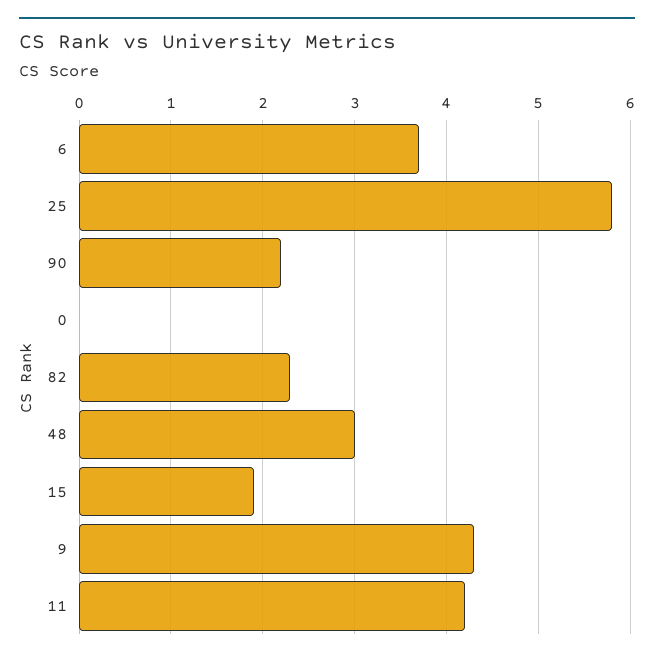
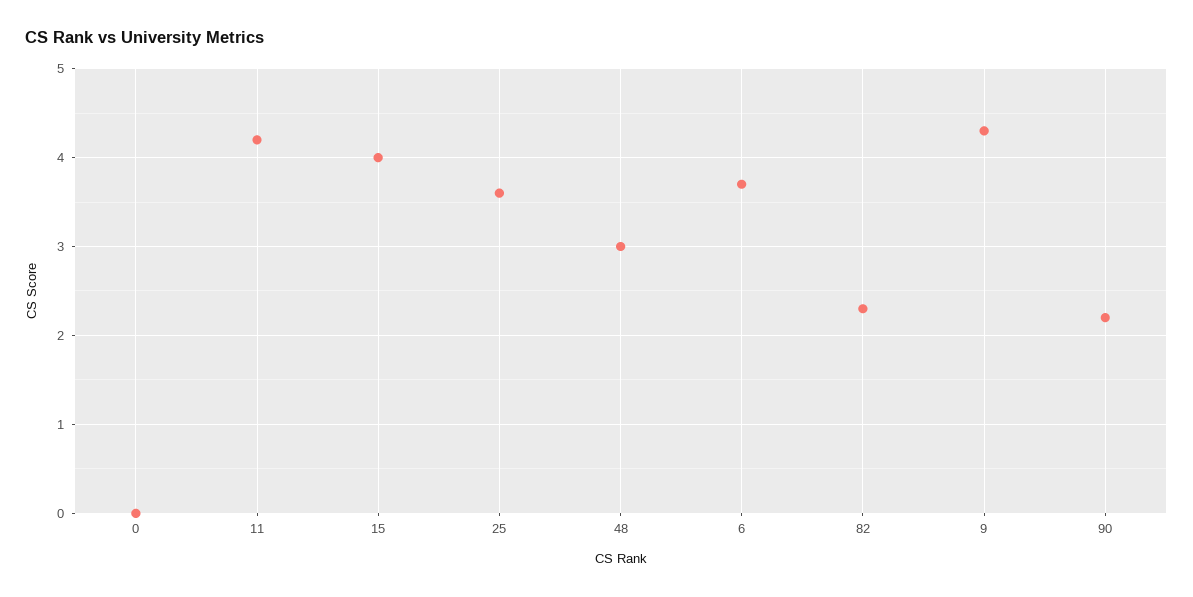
  {
    "6": 3.7,
-   "25": 5.8,
+   "25": 3.6,
    "90": 2.2,
    "0": 0,
    "82": 2.3,
    "48": 3,
-   "15": 1.9,
+   "15": 4,
    "9": 4.3,
    "11": 4.2
  }

